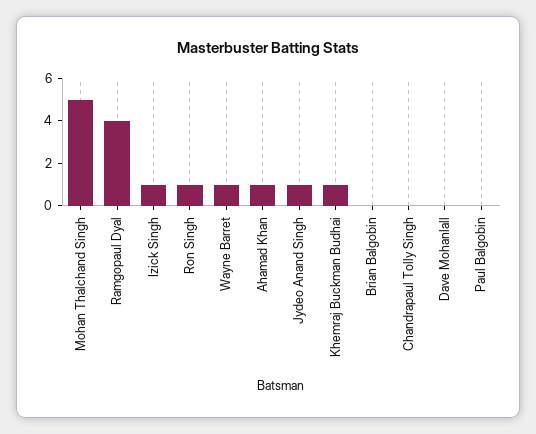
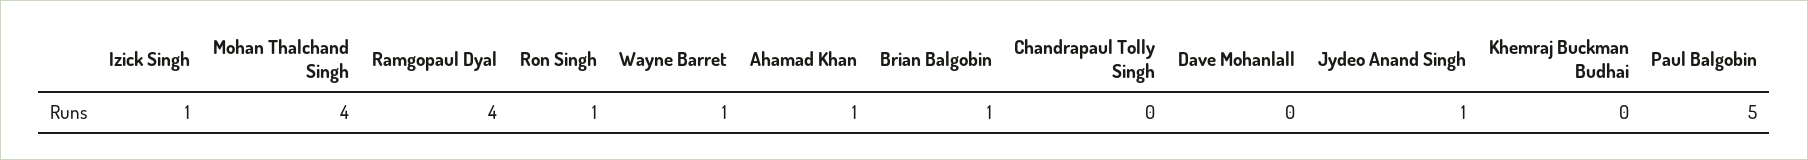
  {
-   "Mohan Thalchand Singh": 5,
+   "Mohan Thalchand Singh": 4,
    "Ramgopaul Dyal": 4,
    "Izick Singh": 1,
    "Ron Singh": 1,
    "Wayne Barret": 1,
    "Ahamad Khan": 1,
    "Jydeo Anand Singh": 1,
-   "Khemraj Buckman Budhai": 1,
+   "Khemraj Buckman Budhai": 0,
-   "Brian Balgobin": 0,
+   "Brian Balgobin": 1,
    "Chandrapaul Tolly Singh": 0,
    "Dave Mohanlall": 0,
-   "Paul Balgobin": 0
+   "Paul Balgobin": 5
  }

